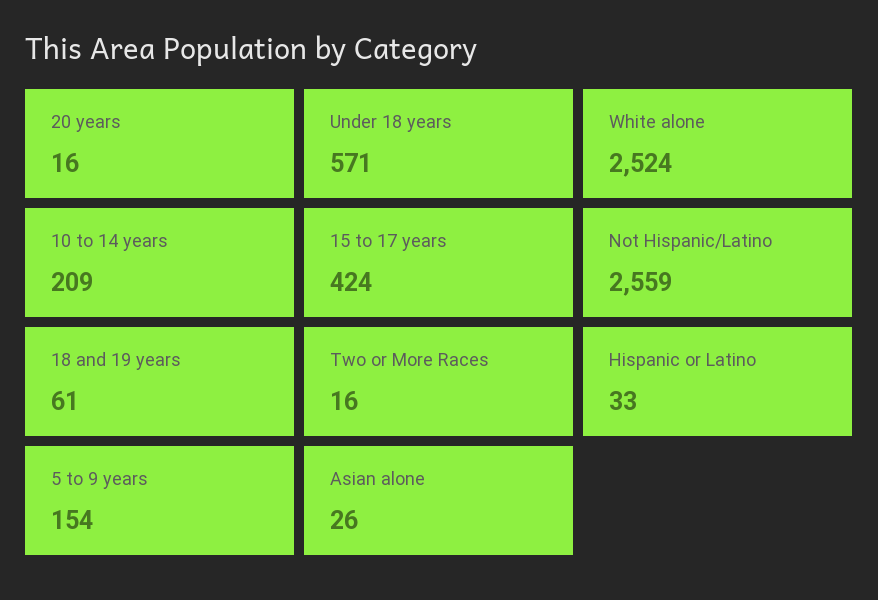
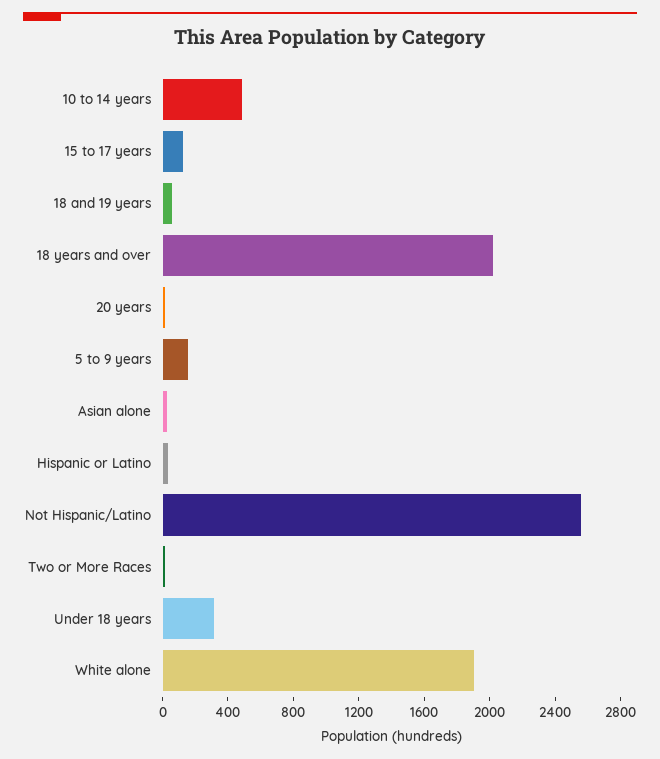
  {
    "20 years": 16,
-   "Under 18 years": 571,
+   "Under 18 years": 300,
-   "White alone": 2524,
+   "White alone": 1900,
-   "10 to 14 years": 209,
+   "10 to 14 years": 500,
-   "15 to 17 years": 424,
+   "15 to 17 years": 100,
    "Not Hispanic/Latino": 2559,
    "18 and 19 years": 61,
    "Two or More Races": 16,
    "Hispanic or Latino": 33,
    "5 to 9 years": 154,
-   "Asian alone": 26
+   "Asian alone": 26,
+   "18 years and over": 2000
  }

